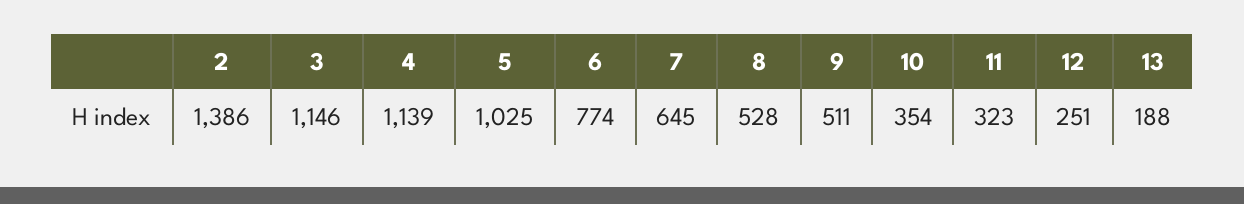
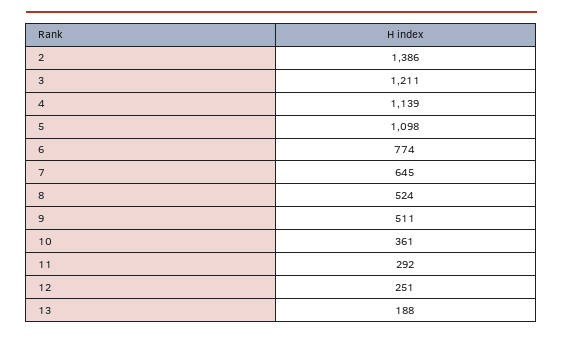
  {
    "2": 1386,
-   "3": 1146,
+   "3": 1211,
    "4": 1139,
-   "5": 1025,
+   "5": 1098,
    "6": 774,
    "7": 645,
-   "8": 528,
+   "8": 524,
    "9": 511,
-   "10": 354,
+   "10": 361,
-   "11": 323,
+   "11": 292,
    "12": 251,
    "13": 188
  }

